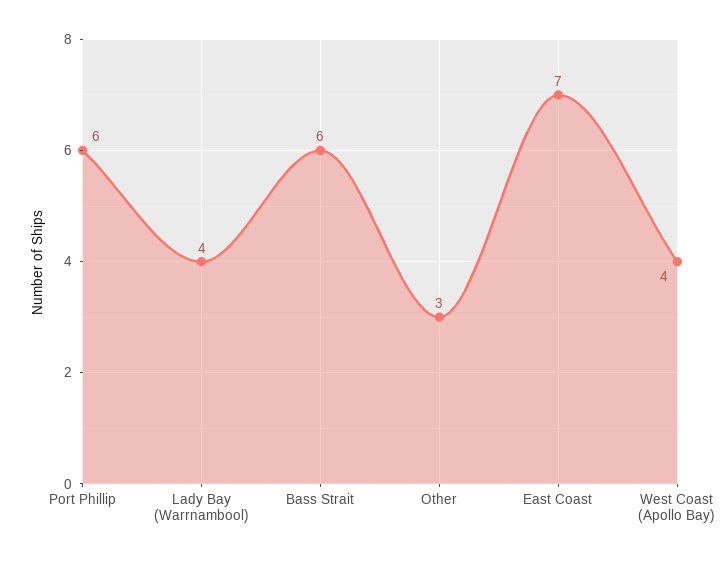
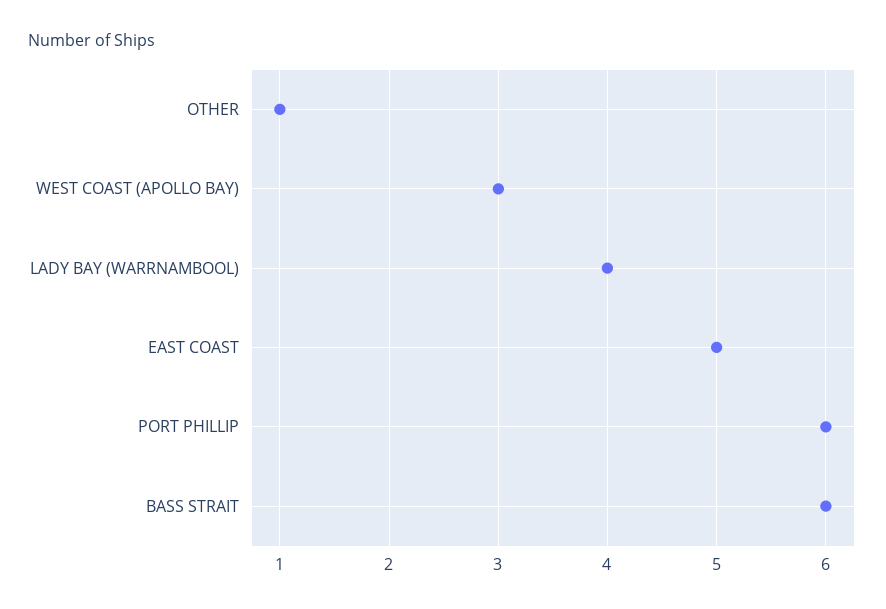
  {
    "Port Phillip": 6,
    "Lady Bay (Warrnambool)": 4,
    "Bass Strait": 6,
-   "Other": 3,
+   "Other": 1,
-   "East Coast": 7,
+   "East Coast": 5,
-   "West Coast (Apollo Bay)": 4
+   "West Coast (Apollo Bay)": 3
  }

